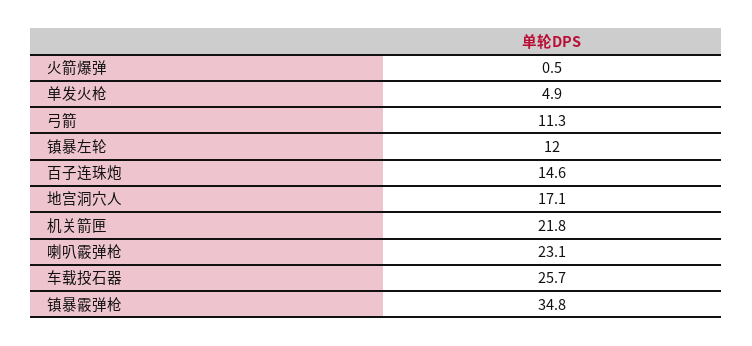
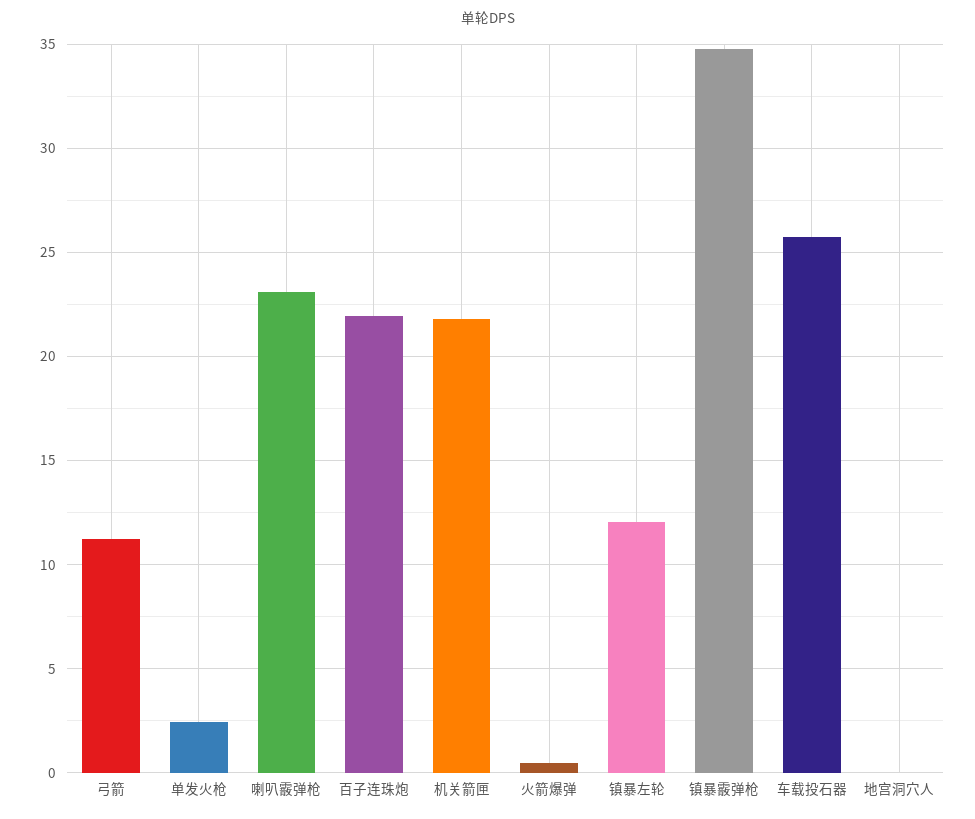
  {
    "火箭爆弹": 0.5,
-   "单发火枪": 4.9,
+   "单发火枪": 2.5,
    "弓箭": 11.3,
    "镇暴左轮": 12,
-   "百子连珠炮": 14.6,
+   "百子连珠炮": 22,
-   "地宫洞穴人": 17.1,
+   "地宫洞穴人": 0,
    "机关箭匣": 21.8,
    "喇叭霰弹枪": 23.1,
    "车载投石器": 25.7,
    "镇暴霰弹枪": 34.8
  }

